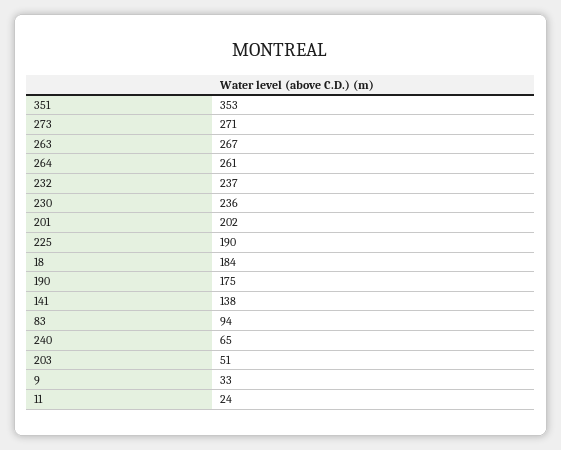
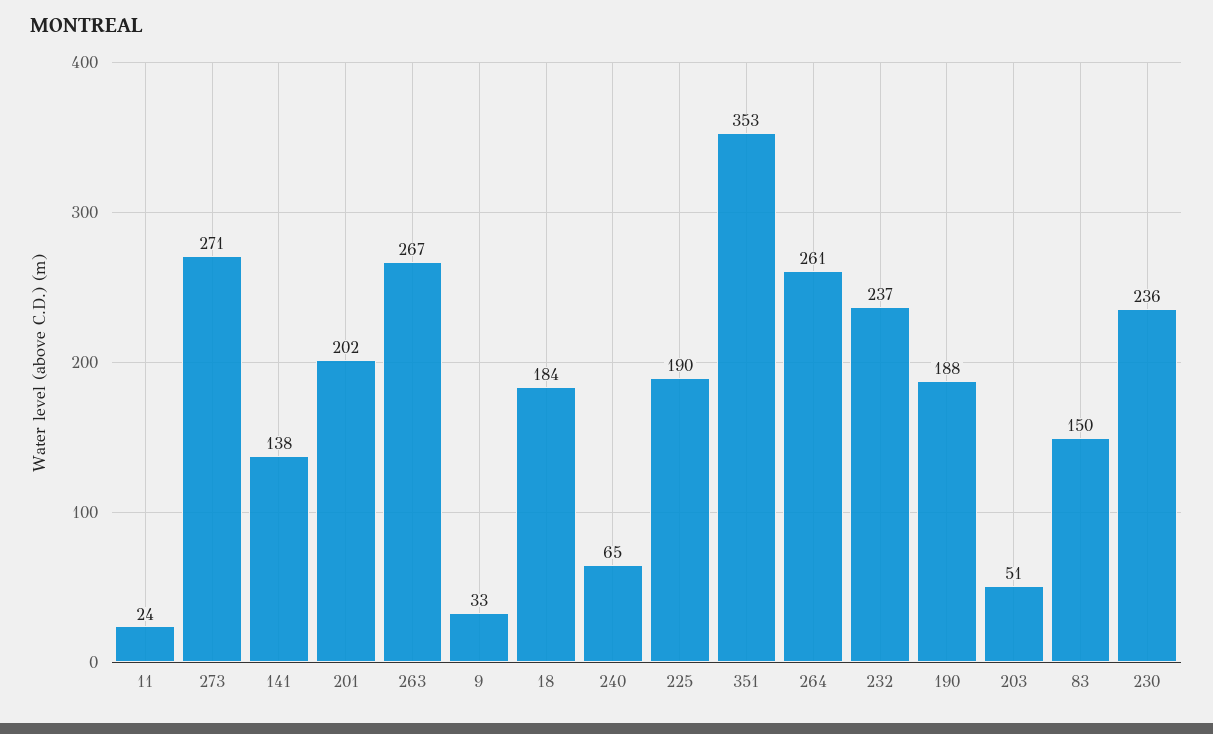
  {
    "351": 353,
    "273": 271,
    "263": 267,
    "264": 261,
    "232": 237,
    "230": 236,
    "201": 202,
    "225": 190,
    "18": 184,
-   "190": 175,
+   "190": 188,
    "141": 138,
-   "83": 94,
+   "83": 150,
    "240": 65,
    "203": 51,
    "9": 33,
    "11": 24
  }

